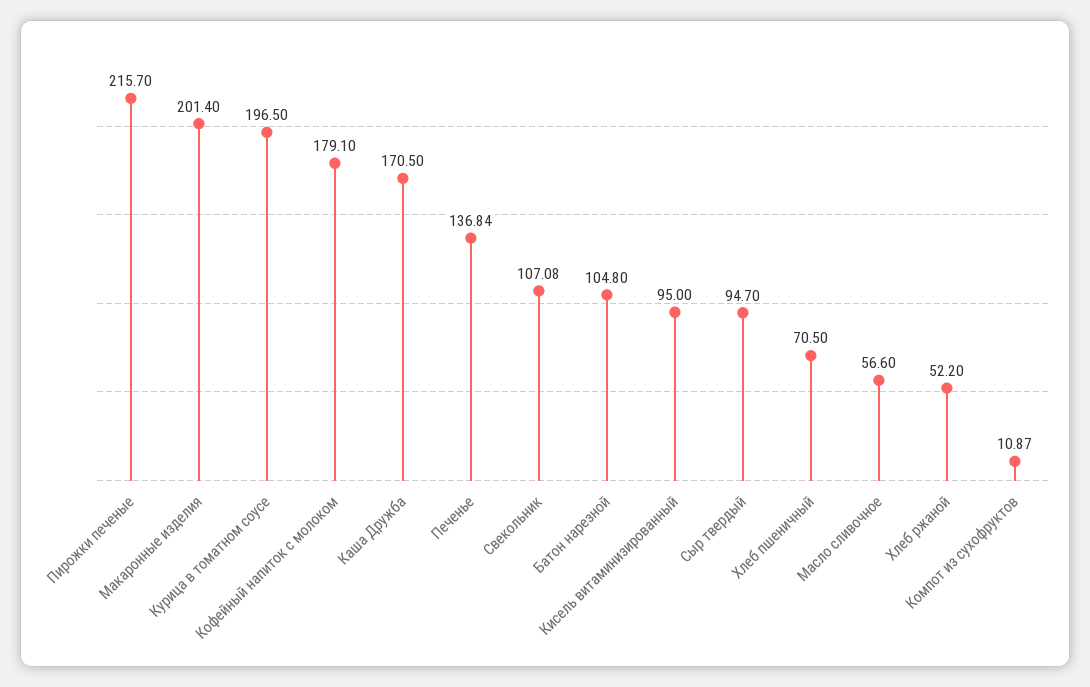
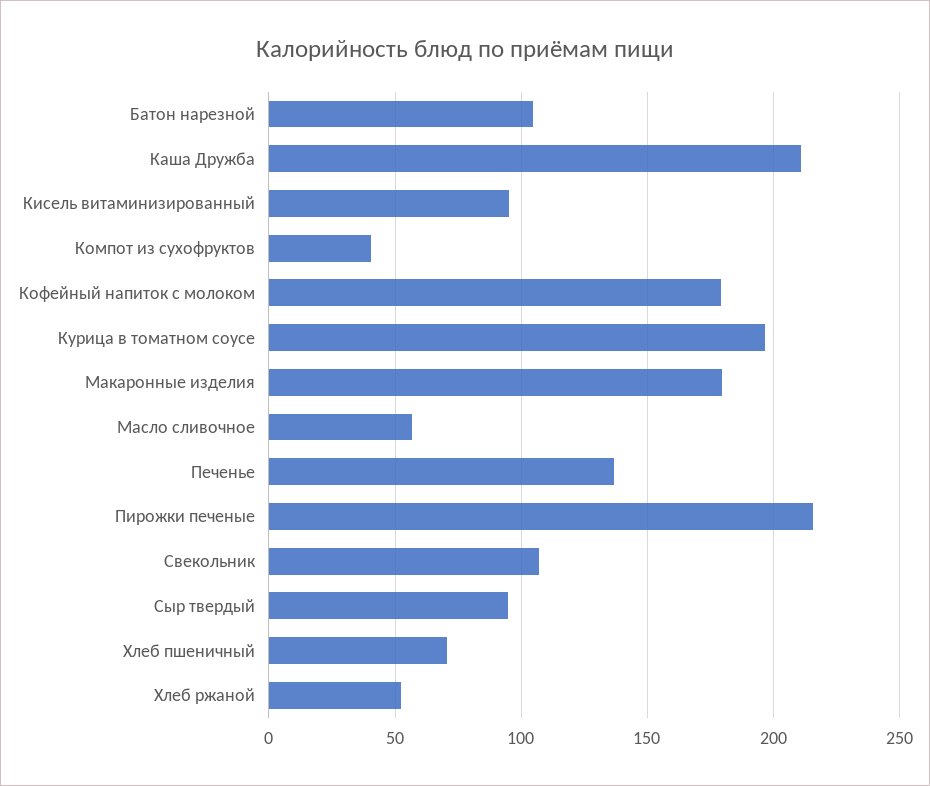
  {
    "Пирожки печеные": 215.7,
-   "Макаронные изделия": 201.4,
+   "Макаронные изделия": 180,
    "Курица в томатном соусе": 196.5,
    "Кофейный напиток с молоком": 179.1,
-   "Каша Дружба": 170.5,
+   "Каша Дружба": 210,
    "Печенье": 136.84,
    "Свекольник": 107.08,
    "Батон нарезной": 104.8,
    "Кисель витаминизированный": 95,
    "Сыр твердый": 94.7,
    "Хлеб пшеничный": 70.5,
    "Масло сливочное": 56.6,
    "Хлеб ржаной": 52.2,
-   "Компот из сухофруктов": 10.87
+   "Компот из сухофруктов": 40
  }

